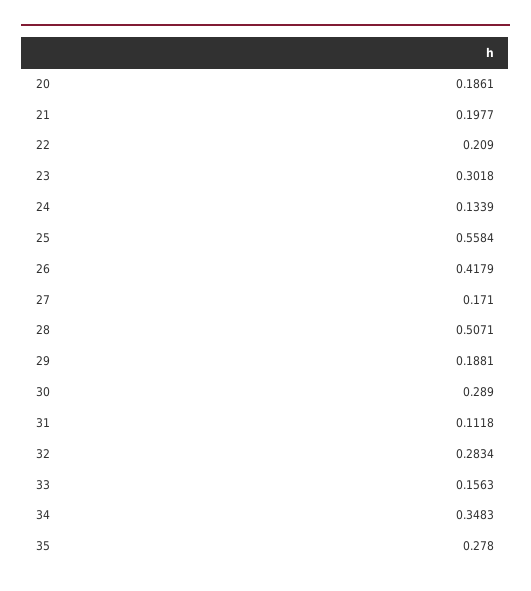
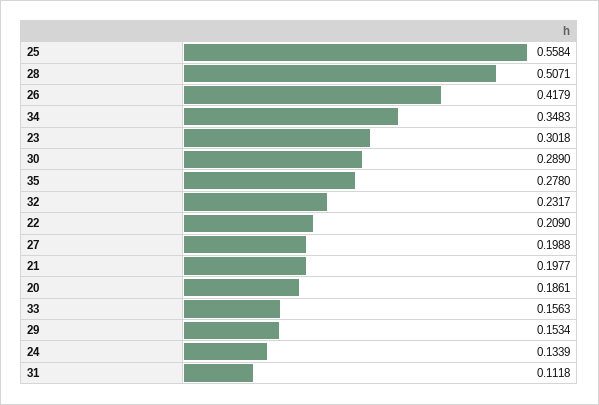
  {
    "20": 0.1861,
    "21": 0.1977,
    "22": 0.209,
    "23": 0.3018,
    "24": 0.1339,
    "25": 0.5584,
    "26": 0.4179,
-   "27": 0.171,
+   "27": 0.1988,
    "28": 0.5071,
-   "29": 0.1881,
+   "29": 0.1534,
    "30": 0.289,
    "31": 0.1118,
-   "32": 0.2834,
+   "32": 0.2317,
    "33": 0.1563,
    "34": 0.3483,
    "35": 0.278
  }

